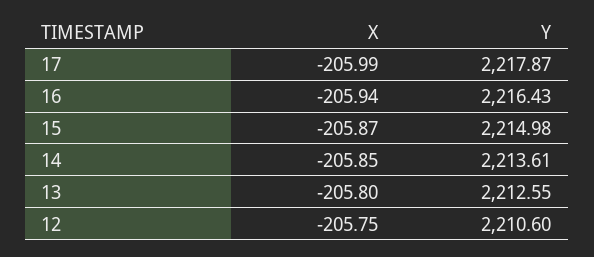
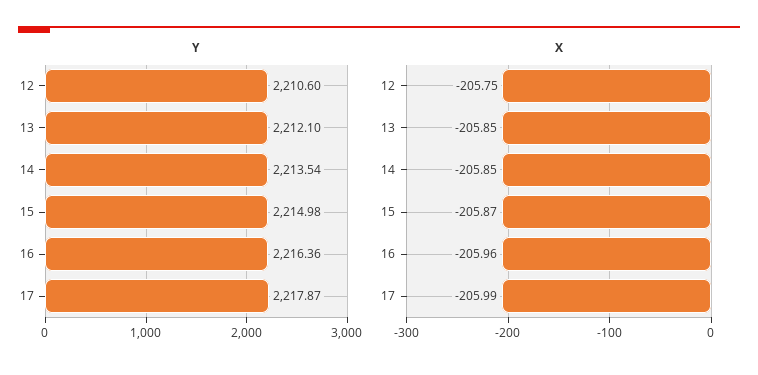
  {
    "X": {
      "17": -205.99,
-     "16": -205.94,
+     "16": -205.96,
      "15": -205.87,
      "14": -205.85,
-     "13": -205.8,
+     "13": -205.85,
      "12": -205.75
    },
    "Y": {
      "17": 2217.87,
-     "16": 2216.43,
+     "16": 2216.36,
      "15": 2214.98,
-     "14": 2213.61,
+     "14": 2213.54,
-     "13": 2212.55,
+     "13": 2212.1,
      "12": 2210.6
    }
  }

